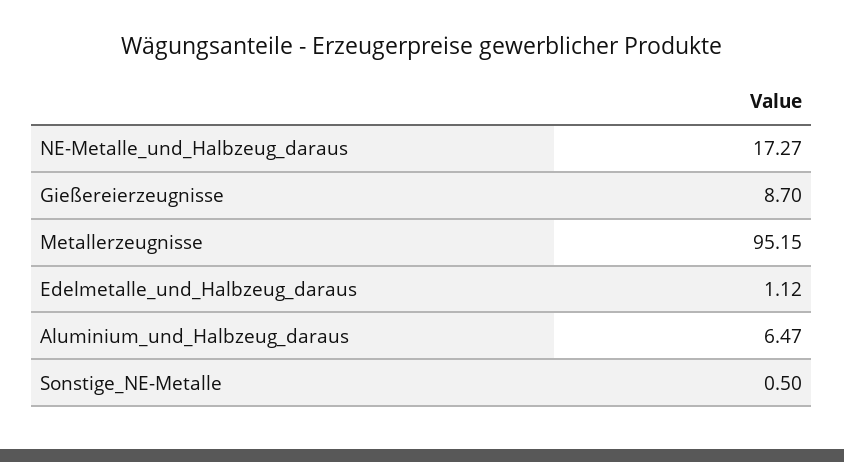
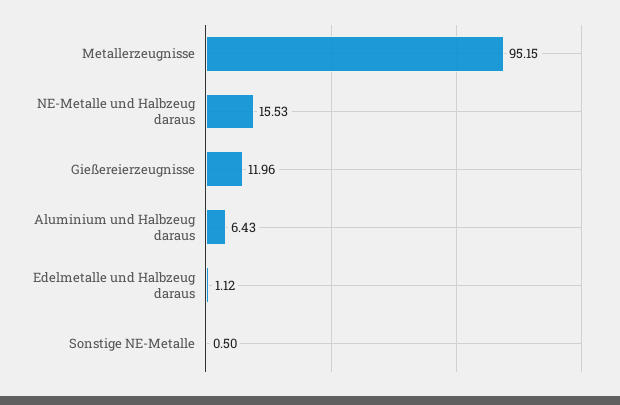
  {
-   "NE-Metalle_und_Halbzeug_daraus": 17.27,
+   "NE-Metalle_und_Halbzeug_daraus": 15.53,
-   "Gießereierzeugnisse": 8.7,
+   "Gießereierzeugnisse": 11.96,
    "Metallerzeugnisse": 95.15,
    "Edelmetalle_und_Halbzeug_daraus": 1.12,
-   "Aluminium_und_Halbzeug_daraus": 6.47,
+   "Aluminium_und_Halbzeug_daraus": 6.43,
    "Sonstige_NE-Metalle": 0.5
  }

